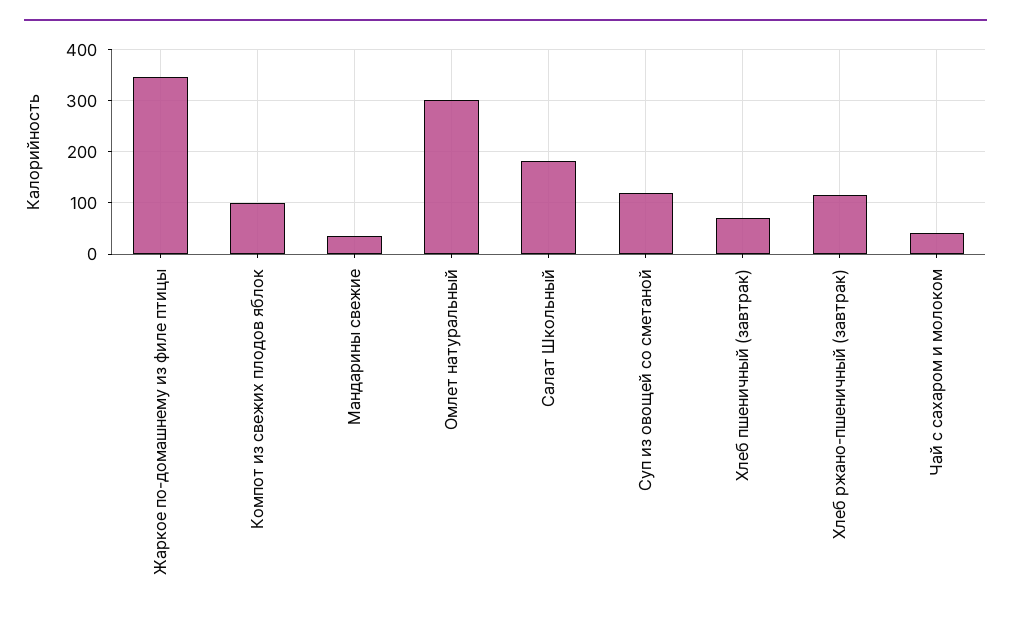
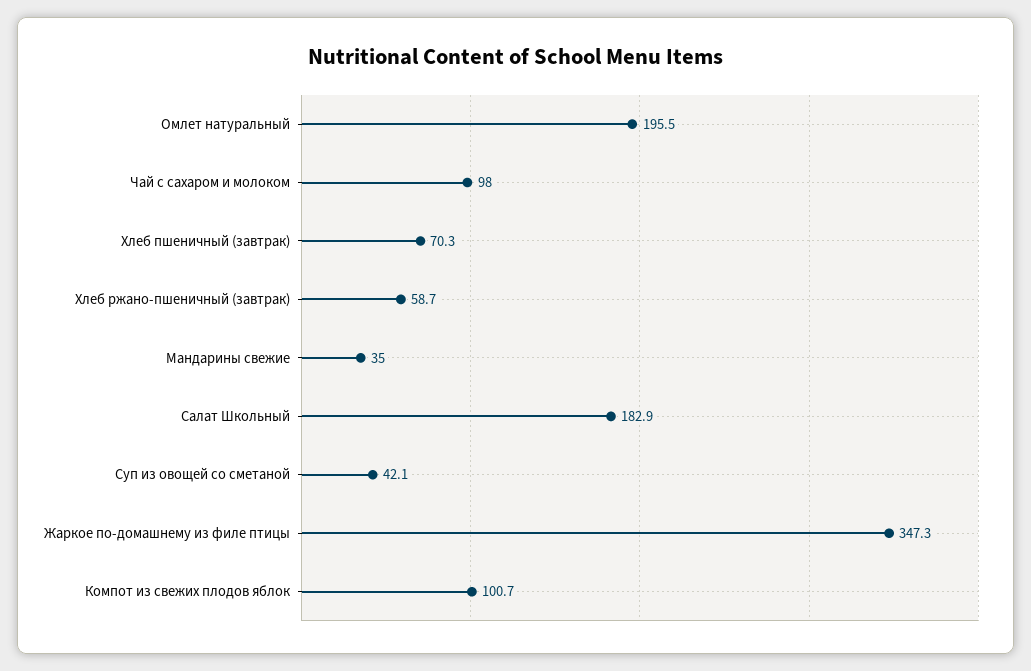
  {
    "Жаркое по-домашнему из филе птицы": 347.3,
    "Компот из свежих плодов яблок": 100.7,
    "Мандарины свежие": 35,
-   "Омлет натуральный": 300,
+   "Омлет натуральный": 195.5,
    "Салат Школьный": 182.9,
-   "Суп из овощей со сметаной": 120,
+   "Суп из овощей со сметаной": 42.1,
    "Хлеб пшеничный (завтрак)": 70.3,
-   "Хлеб ржано-пшеничный (завтрак)": 120,
+   "Хлеб ржано-пшеничный (завтрак)": 58.7,
-   "Чай с сахаром и молоком": 40
+   "Чай с сахаром и молоком": 98
  }

